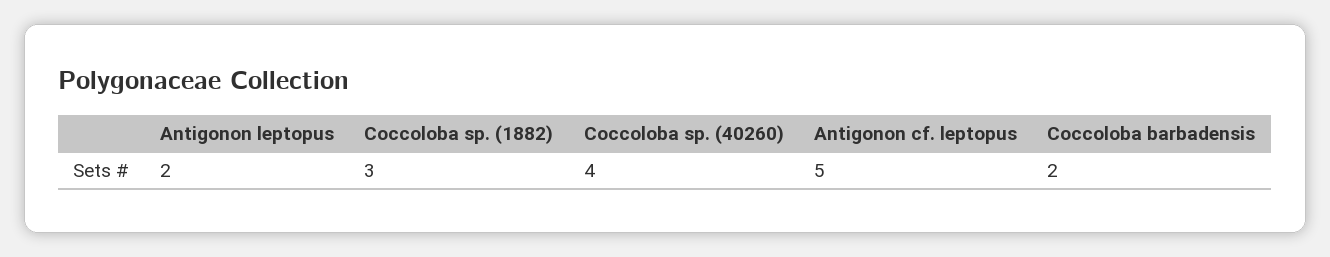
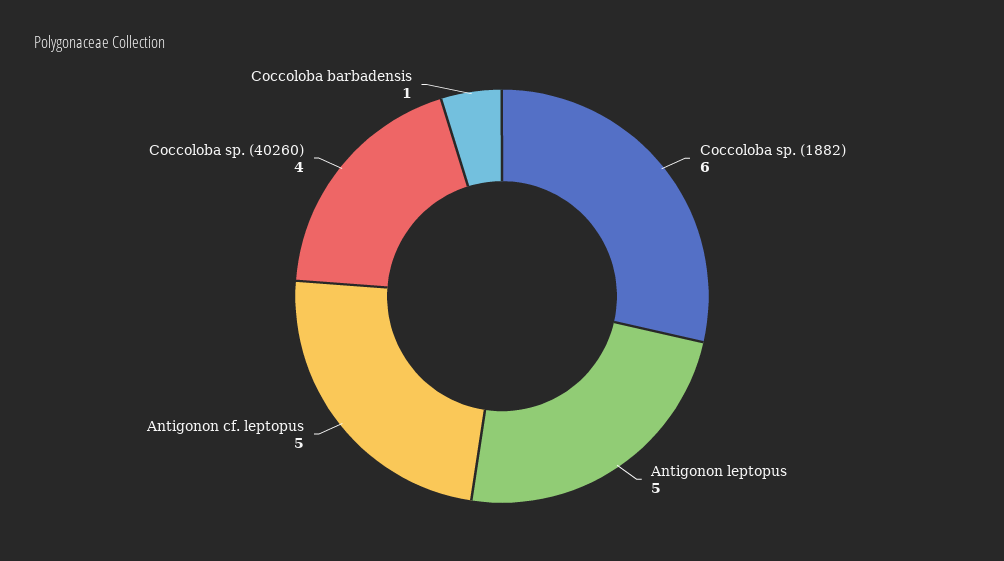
  {
-   "Antigonon leptopus": 2,
+   "Antigonon leptopus": 5,
-   "Coccoloba sp. (1882)": 3,
+   "Coccoloba sp. (1882)": 6,
    "Coccoloba sp. (40260)": 4,
    "Antigonon cf. leptopus": 5,
-   "Coccoloba barbadensis": 2
+   "Coccoloba barbadensis": 1
  }

